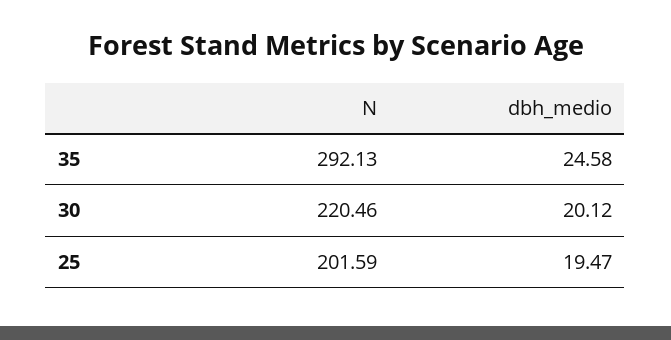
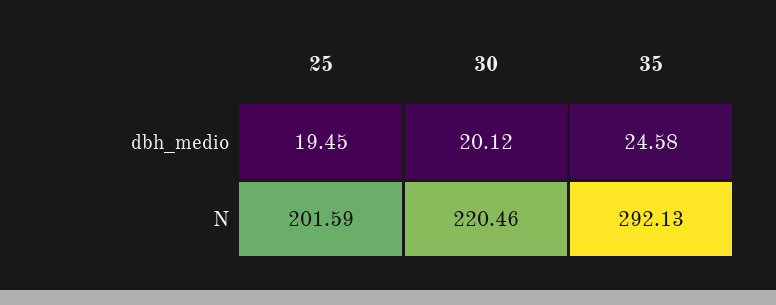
  {
    "N": {
      "35": 292.13,
      "30": 220.46,
      "25": 201.59
    },
    "dbh_medio": {
      "35": 24.58,
      "30": 20.12,
-     "25": 19.47
+     "25": 19.45
    }
  }

